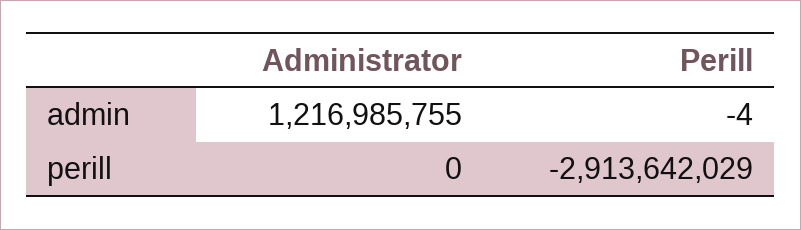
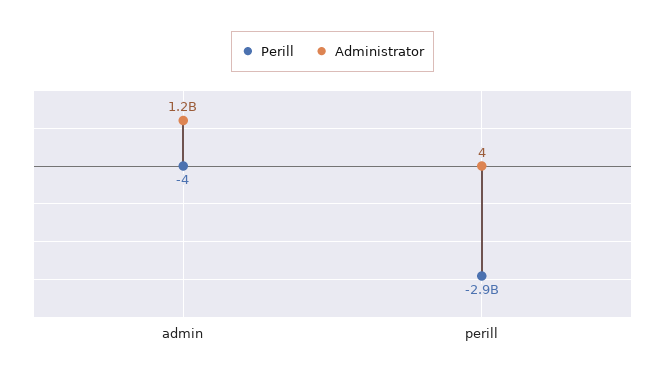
  {
    "Administrator": {
      "admin": 1216985755,
-     "perill": 0
+     "perill": 4
    },
    "Perill": {
      "admin": -4,
      "perill": -2913642029
    }
  }

